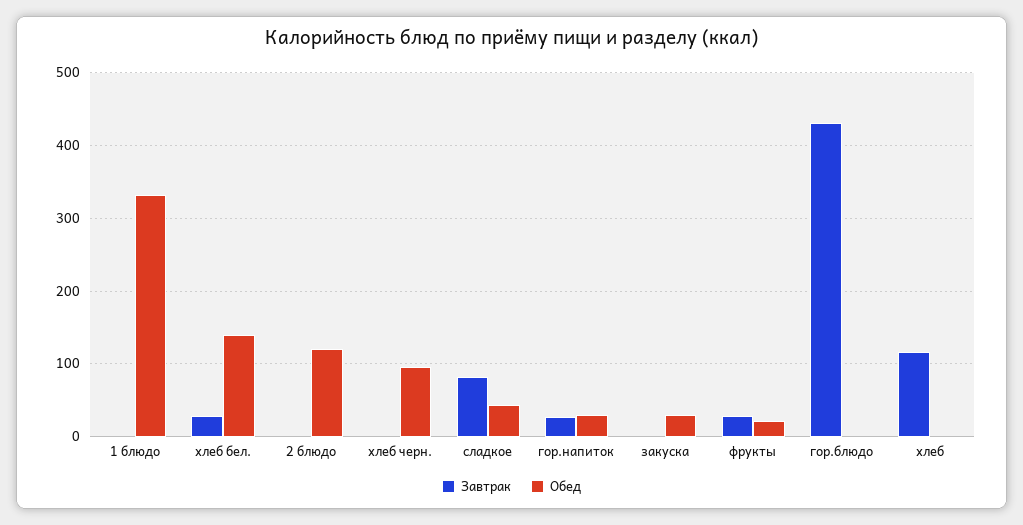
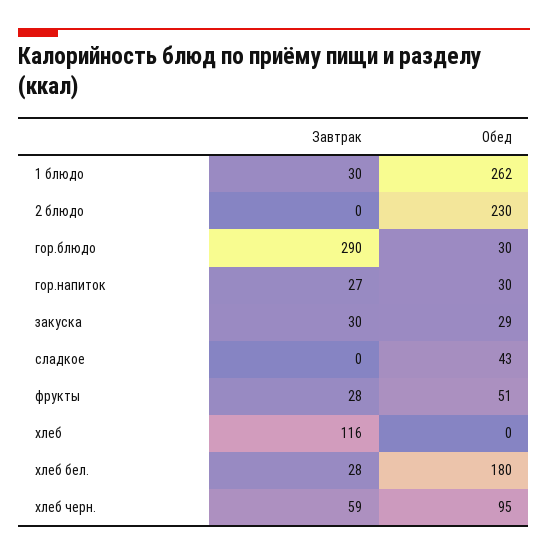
  {
    "Завтрак": {
-     "1 блюдо": 0,
+     "1 блюдо": 30,
      "хлеб бел.": 28,
      "2 блюдо": 0,
-     "хлеб черн.": 0,
+     "хлеб черн.": 59,
-     "сладкое": 80,
+     "сладкое": 0,
      "гор.напиток": 27,
-     "закуска": 0,
+     "закуска": 30,
      "фрукты": 28,
-     "гор.блюдо": 430,
+     "гор.блюдо": 290,
      "хлеб": 116
    },
    "Обед": {
-     "1 блюдо": 330,
+     "1 блюдо": 262,
-     "хлеб бел.": 140,
+     "хлеб бел.": 180,
-     "2 блюдо": 120,
+     "2 блюдо": 230,
      "хлеб черн.": 95,
      "сладкое": 43,
      "гор.напиток": 30,
      "закуска": 29,
-     "фрукты": 20,
+     "фрукты": 51,
-     "гор.блюдо": 0,
+     "гор.блюдо": 30,
      "хлеб": 0
    }
  }

